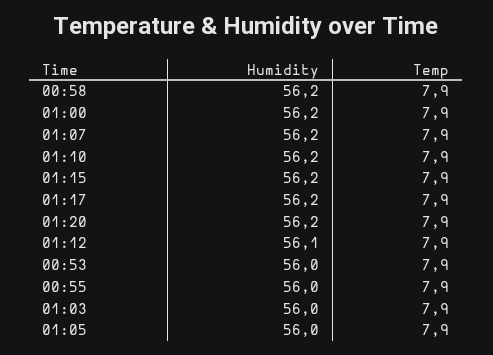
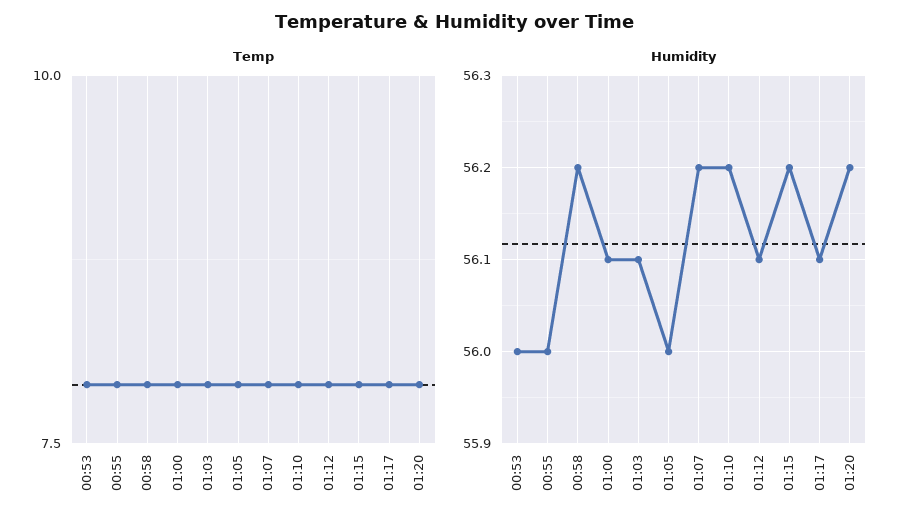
  {
    "Humidity": {
      "00:58": 56.2,
-     "01:00": 56.2,
+     "01:00": 56.1,
      "01:07": 56.2,
      "01:10": 56.2,
      "01:15": 56.2,
-     "01:17": 56.2,
+     "01:17": 56.1,
      "01:20": 56.2,
      "01:12": 56.1,
      "00:53": 56,
      "00:55": 56,
-     "01:03": 56,
+     "01:03": 56.1,
      "01:05": 56
    },
    "Temp": {
      "00:58": 7.9,
      "01:00": 7.9,
      "01:07": 7.9,
      "01:10": 7.9,
      "01:15": 7.9,
      "01:17": 7.9,
      "01:20": 7.9,
      "01:12": 7.9,
      "00:53": 7.9,
      "00:55": 7.9,
      "01:03": 7.9,
      "01:05": 7.9
    }
  }

